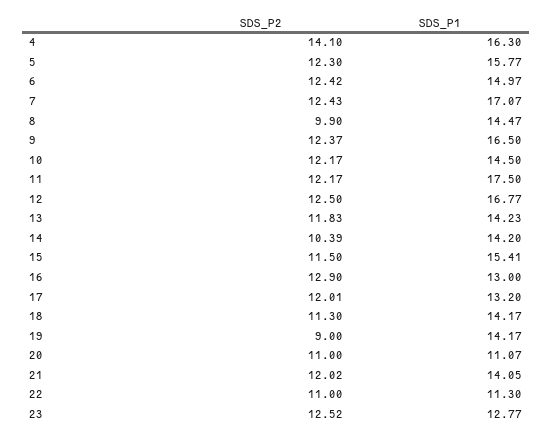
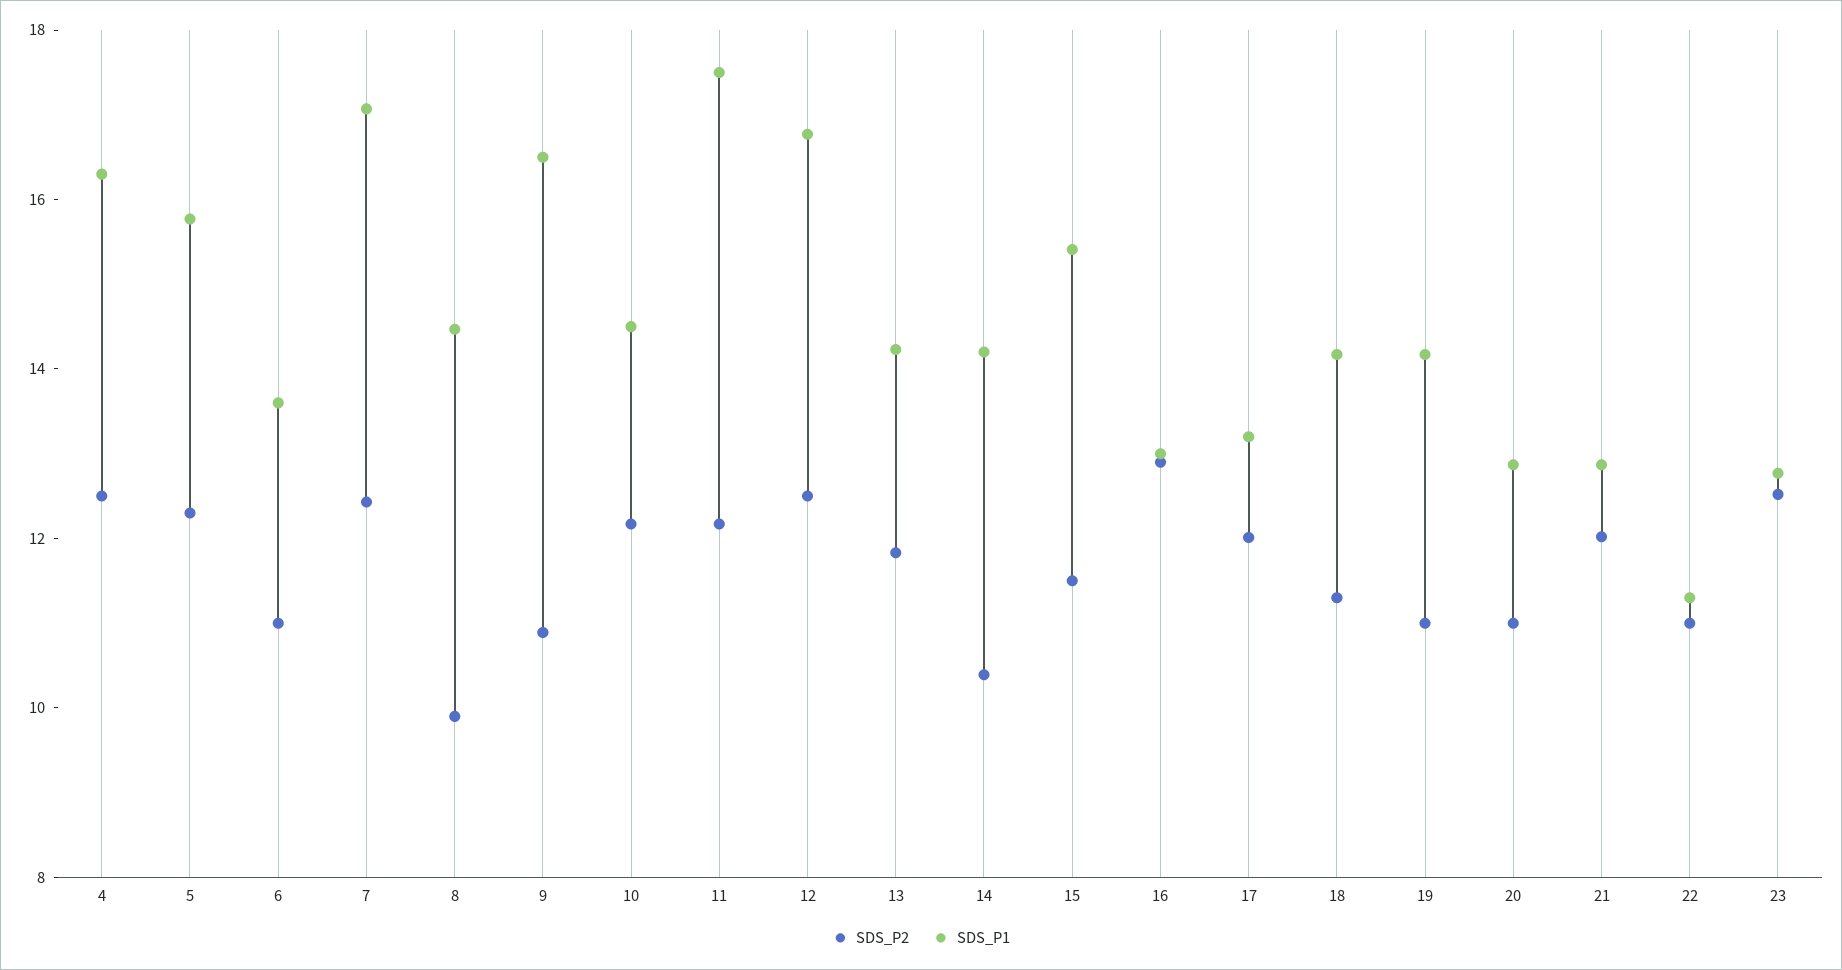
  {
    "SDS_P2": {
-     "4": 14.1,
+     "4": 12.5,
      "5": 12.3,
-     "6": 12.42,
+     "6": 11,
      "7": 12.43,
      "8": 9.9,
-     "9": 12.37,
+     "9": 11,
      "10": 12.17,
      "11": 12.17,
      "12": 12.5,
      "13": 11.83,
      "14": 10.39,
      "15": 11.5,
      "16": 12.9,
      "17": 12.01,
      "18": 11.3,
-     "19": 9,
+     "19": 11,
      "20": 11,
      "21": 12.02,
      "22": 11,
      "23": 12.52
    },
    "SDS_P1": {
      "4": 16.3,
      "5": 15.77,
-     "6": 14.97,
+     "6": 13.5,
      "7": 17.07,
      "8": 14.47,
      "9": 16.5,
      "10": 14.5,
      "11": 17.5,
      "12": 16.77,
      "13": 14.23,
      "14": 14.2,
      "15": 15.41,
      "16": 13,
      "17": 13.2,
      "18": 14.17,
      "19": 14.17,
-     "20": 11.07,
+     "20": 13,
-     "21": 14.05,
+     "21": 13,
      "22": 11.3,
      "23": 12.77
    }
  }

